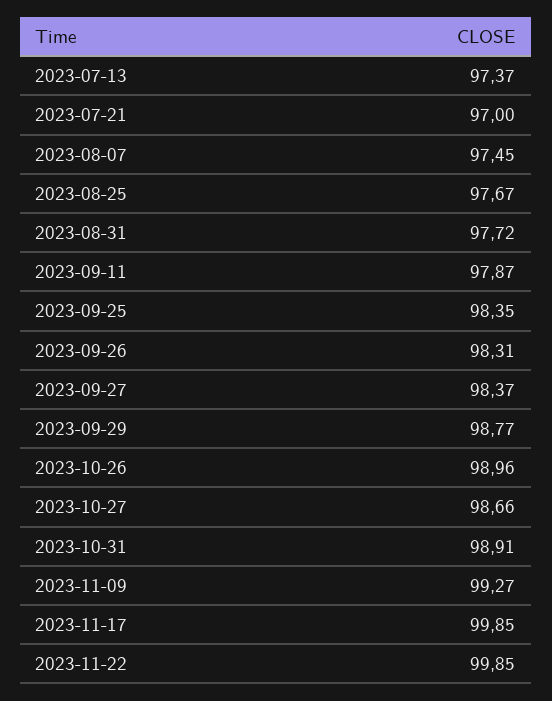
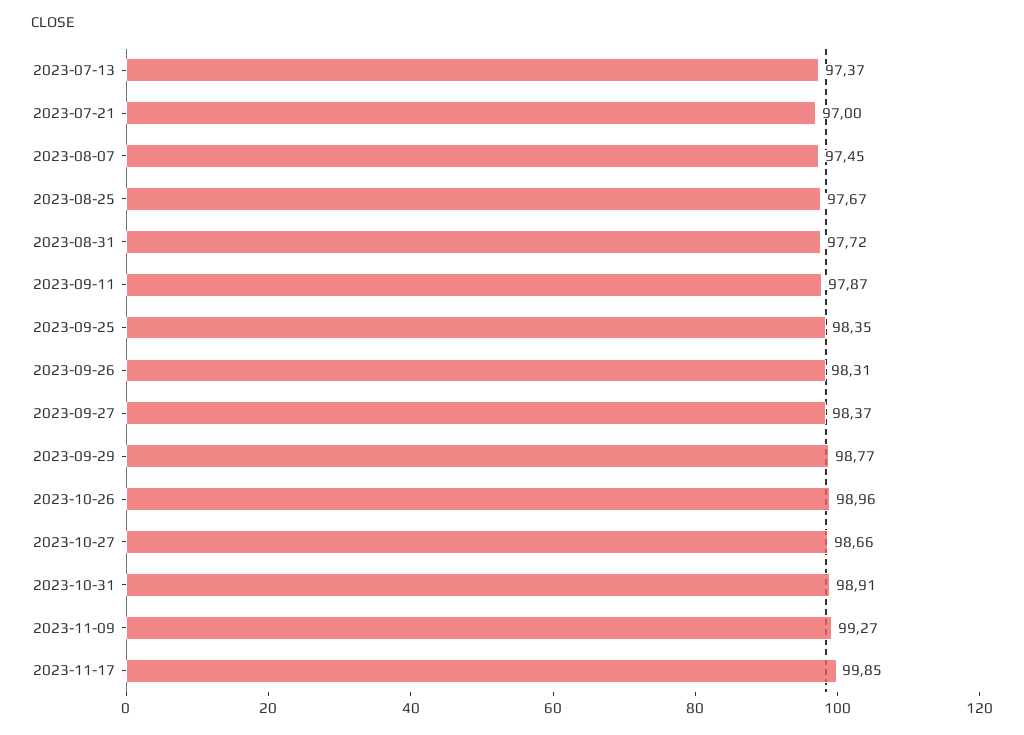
  {
    "2023-07-13": 97.37,
    "2023-07-21": 97,
    "2023-08-07": 97.45,
    "2023-08-25": 97.67,
    "2023-08-31": 97.72,
    "2023-09-11": 97.87,
    "2023-09-25": 98.35,
    "2023-09-26": 98.31,
    "2023-09-27": 98.37,
    "2023-09-29": 98.77,
    "2023-10-26": 98.96,
    "2023-10-27": 98.66,
    "2023-10-31": 98.91,
    "2023-11-09": 99.27,
-   "2023-11-17": 99.85,
+   "2023-11-17": 99.85
-   "2023-11-22": 99.85
  }

